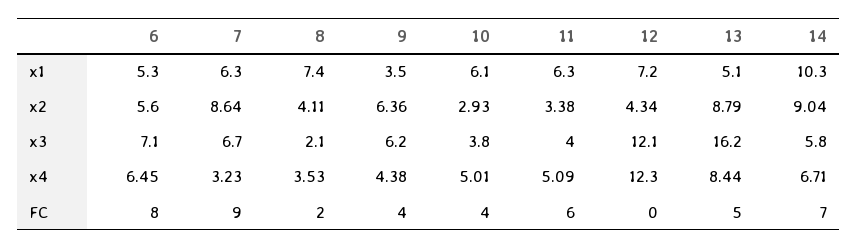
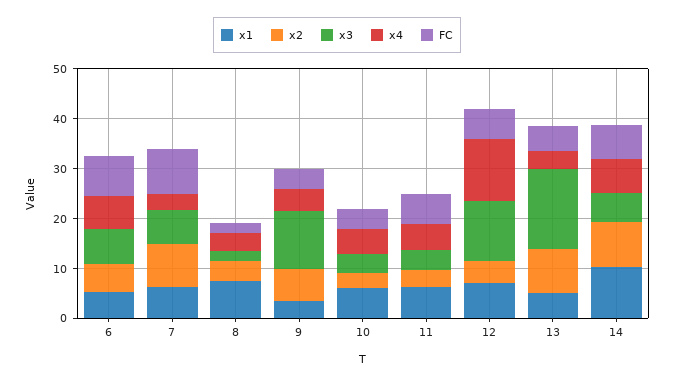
  {
    "x1": {
      "6": 5.3,
      "7": 6.3,
      "8": 7.4,
      "9": 3.5,
      "10": 6.1,
      "11": 6.3,
      "12": 7.2,
      "13": 5.1,
      "14": 10.3
    },
    "x2": {
      "6": 5.6,
      "7": 8.64,
      "8": 4.11,
      "9": 6.36,
      "10": 2.93,
      "11": 3.38,
      "12": 4.34,
      "13": 8.79,
      "14": 9.04
    },
    "x3": {
      "6": 7.1,
      "7": 6.7,
      "8": 2.1,
-     "9": 6.2,
+     "9": 12,
      "10": 3.8,
      "11": 4,
      "12": 12.1,
      "13": 16.2,
      "14": 5.8
    },
    "x4": {
      "6": 6.45,
      "7": 3.23,
      "8": 3.53,
      "9": 4.38,
      "10": 5.01,
      "11": 5.09,
      "12": 12.3,
-     "13": 8.44,
+     "13": 4,
      "14": 6.71
    },
    "FC": {
      "6": 8,
      "7": 9,
      "8": 2,
      "9": 4,
      "10": 4,
      "11": 6,
-     "12": 0,
+     "12": 6,
      "13": 5,
      "14": 7
    }
  }

